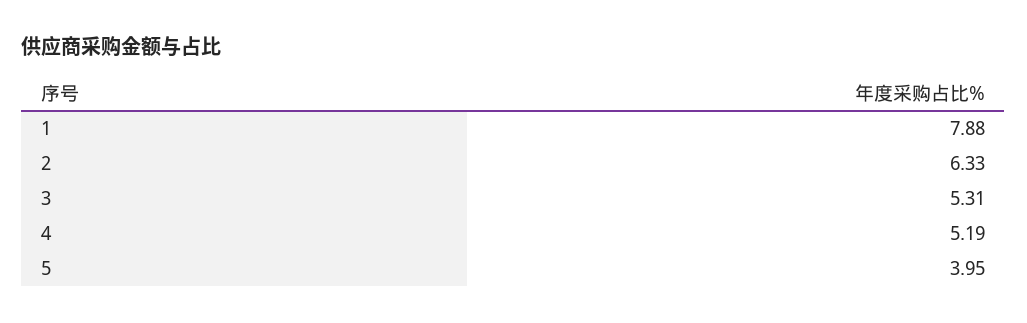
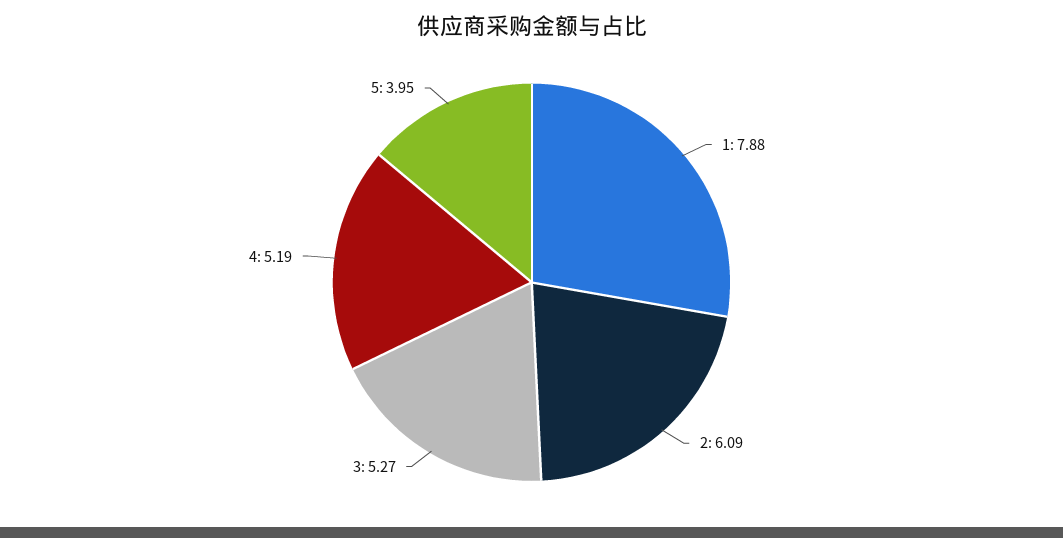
  {
    "1": 7.88,
-   "2": 6.33,
+   "2": 6.09,
-   "3": 5.31,
+   "3": 5.27,
    "4": 5.19,
    "5": 3.95
  }

